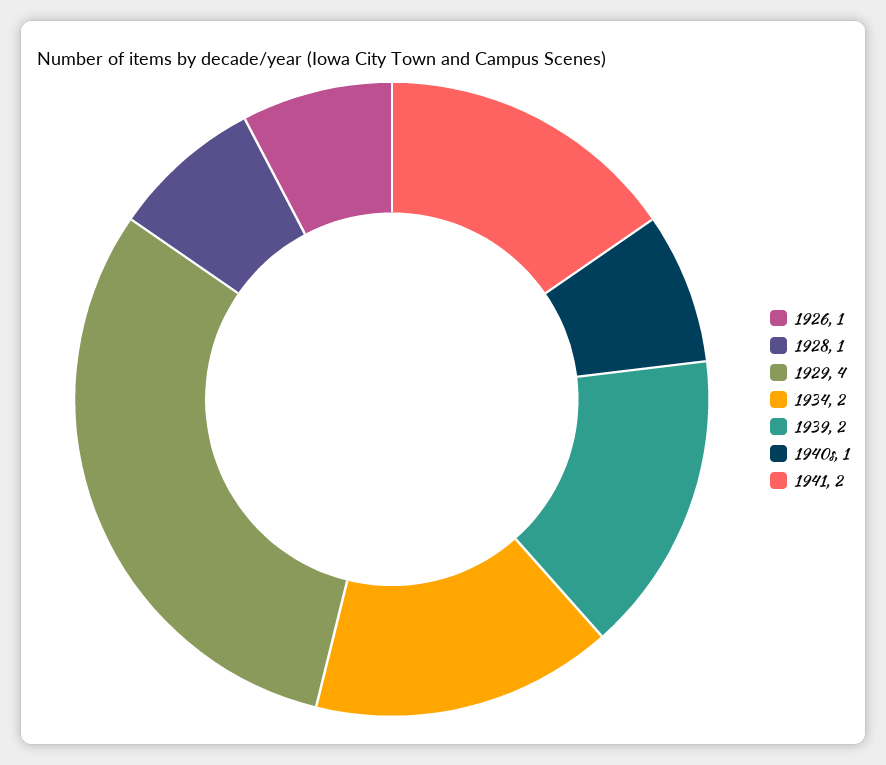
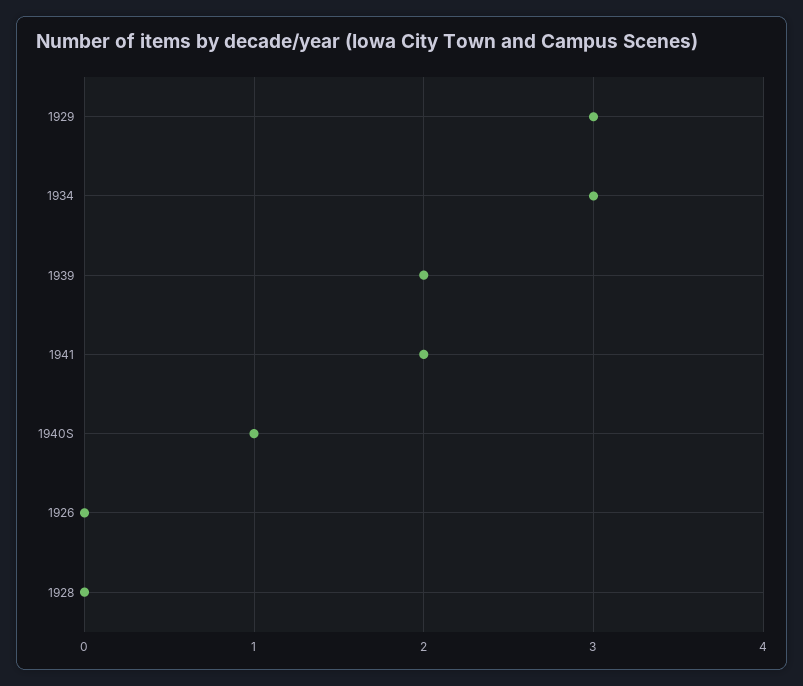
  {
-   "1926": 1,
+   "1926": 0,
-   "1928": 1,
+   "1928": 0,
-   "1929": 4,
+   "1929": 3,
-   "1934": 2,
+   "1934": 3,
    "1939": 2,
    "1940s": 1,
    "1941": 2
  }

